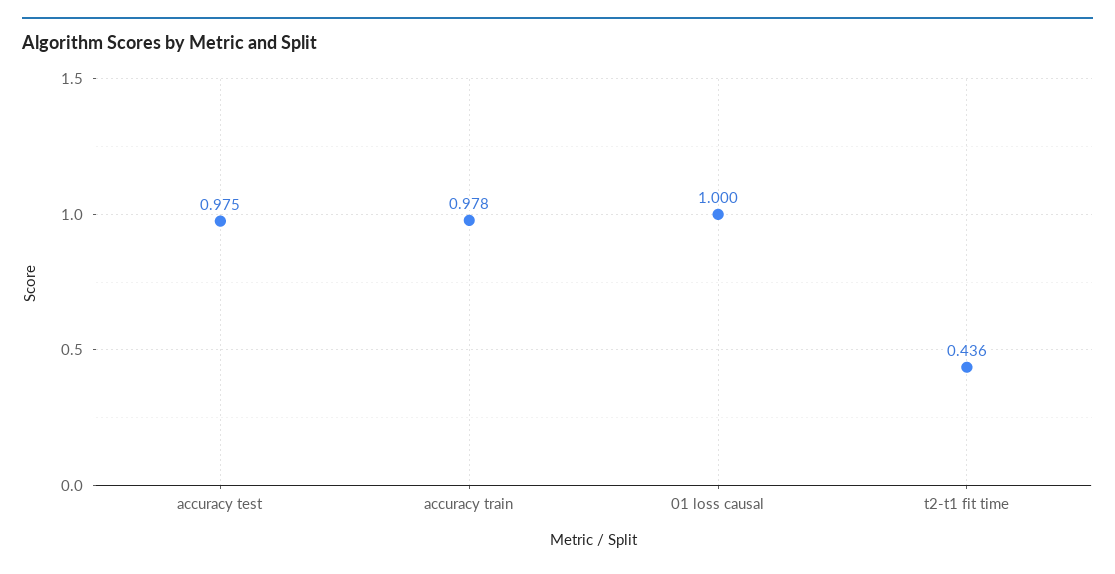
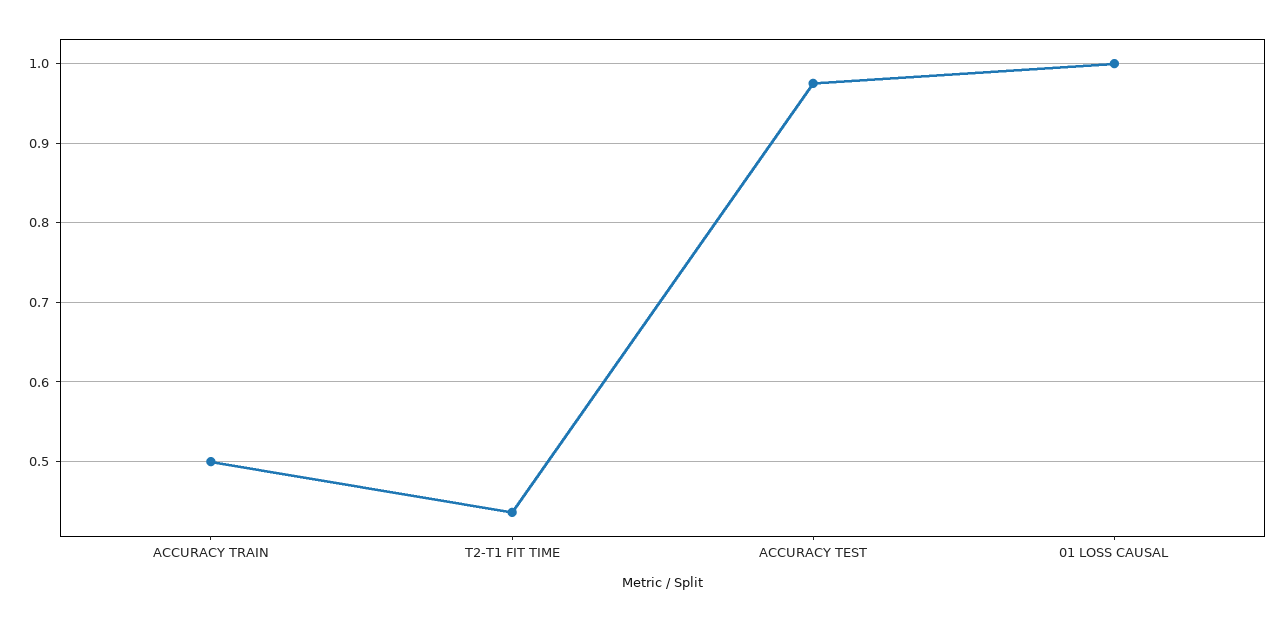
  {
    "accuracy test": 0.975,
-   "accuracy train": 0.978,
+   "accuracy train": 0.5,
    "01 loss causal": 1,
    "t2-t1 fit time": 0.436
  }

